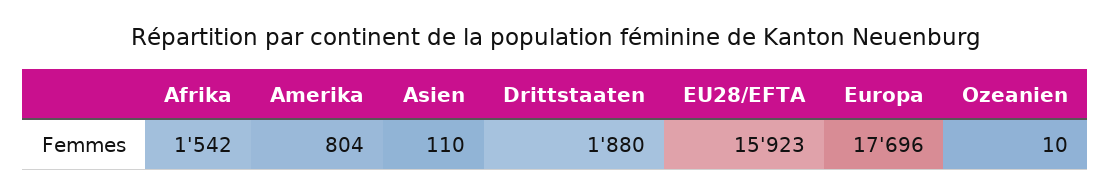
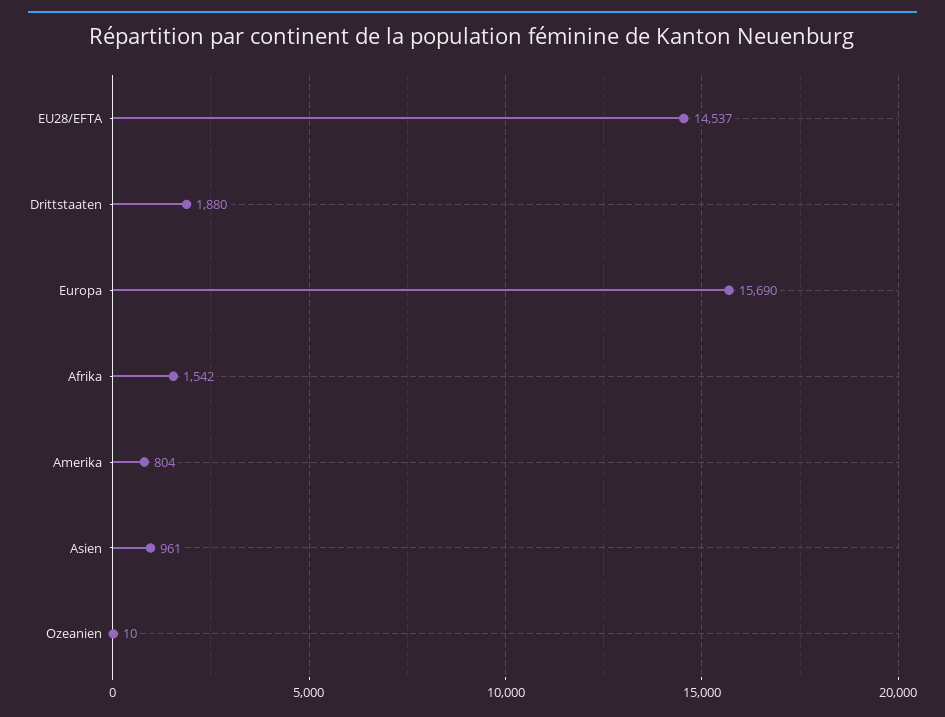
  {
    "Afrika": 1542,
    "Amerika": 804,
-   "Asien": 110,
+   "Asien": 961,
    "Drittstaaten": 1880,
-   "EU28/EFTA": 15923,
+   "EU28/EFTA": 14537,
-   "Europa": 17696,
+   "Europa": 15690,
    "Ozeanien": 10
  }

